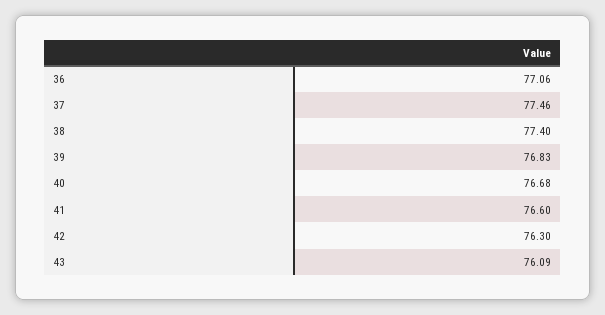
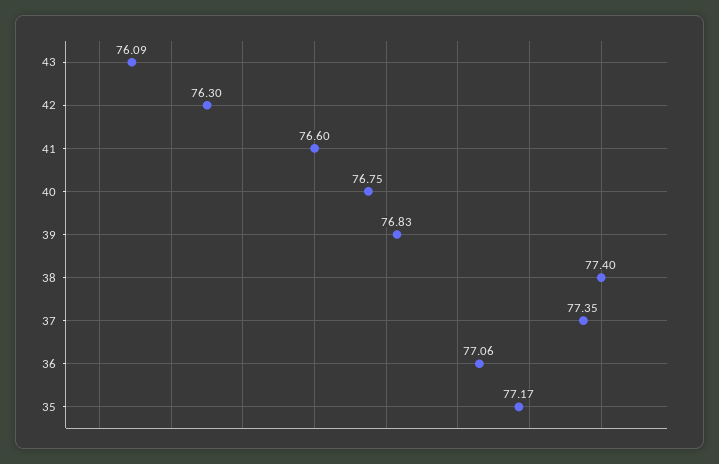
  {
    "36": 77.06,
-   "37": 77.46,
+   "37": 77.35,
    "38": 77.4,
    "39": 76.83,
-   "40": 76.68,
+   "40": 76.75,
    "41": 76.6,
    "42": 76.3,
-   "43": 76.09
+   "43": 76.09,
+   "35": 77.17
  }

